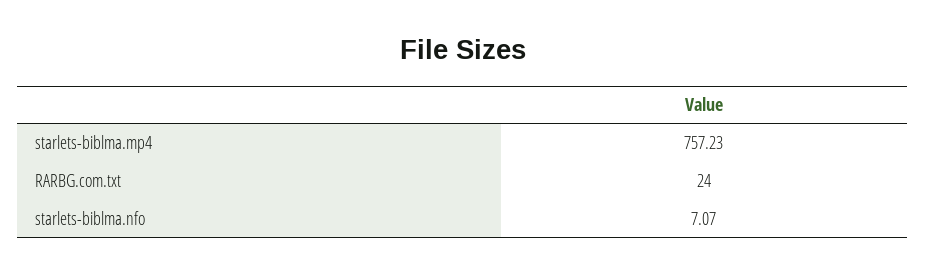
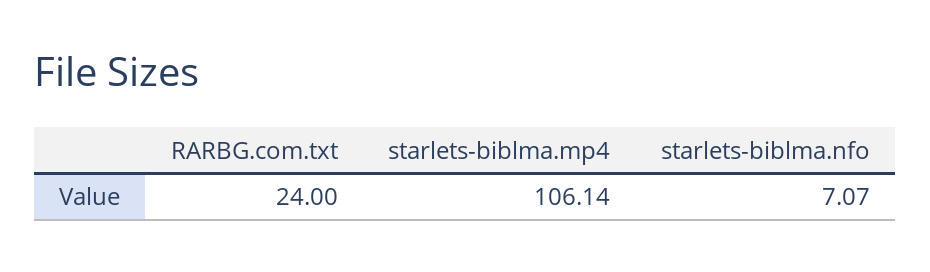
  {
-   "starlets-biblma.mp4": 757.23,
+   "starlets-biblma.mp4": 106.14,
    "RARBG.com.txt": 24,
    "starlets-biblma.nfo": 7.07
  }

